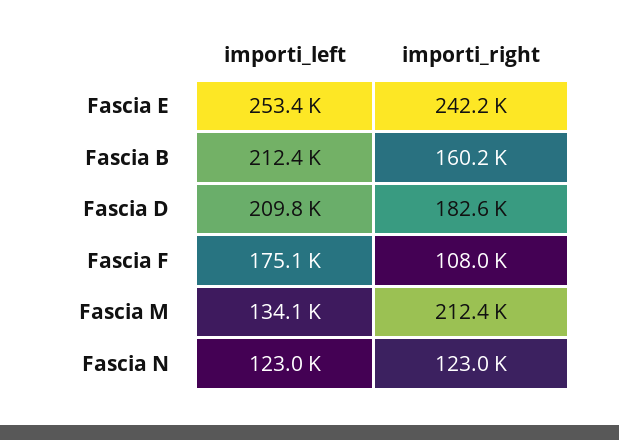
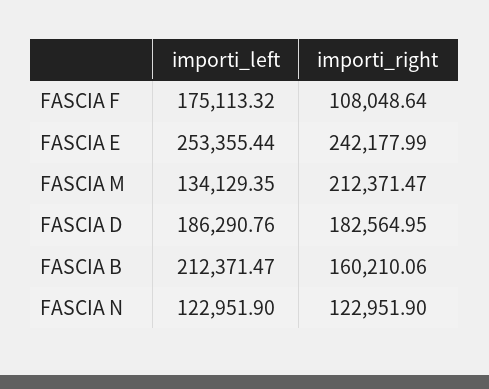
  {
    "importi_left": {
      "Fascia E": 253355.44,
      "Fascia B": 212371.47,
-     "Fascia D": 209800,
+     "Fascia D": 186290.76,
      "Fascia F": 175113.32,
      "Fascia M": 134129.35,
      "Fascia N": 122951.9
    },
    "importi_right": {
      "Fascia E": 242177.99,
      "Fascia B": 160210.06,
      "Fascia D": 182564.95,
      "Fascia F": 108048.64,
      "Fascia M": 212371.47,
      "Fascia N": 122951.9
    }
  }

